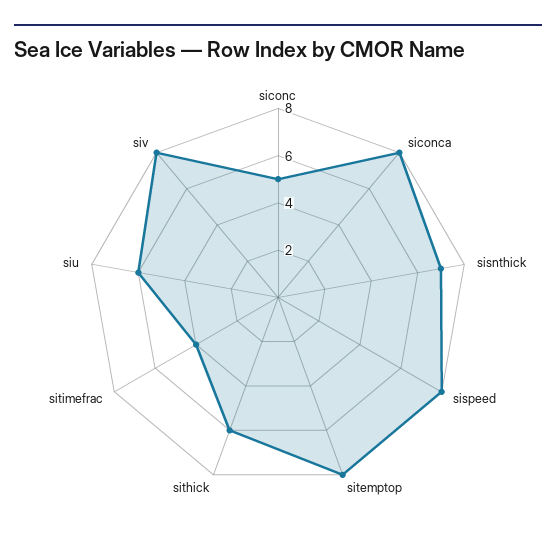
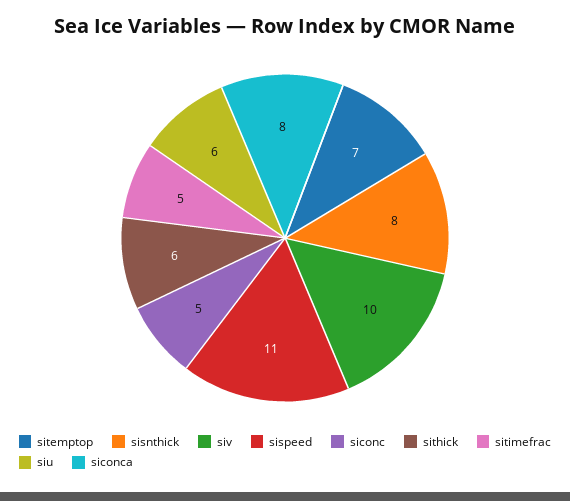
  {
    "siconc": 5,
    "siconca": 8,
-   "sisnthick": 7,
+   "sisnthick": 8,
-   "sispeed": 8,
+   "sispeed": 11,
-   "sitemptop": 8,
+   "sitemptop": 7,
    "sithick": 6,
-   "sitimefrac": 4,
+   "sitimefrac": 5,
    "siu": 6,
-   "siv": 8
+   "siv": 10
  }

